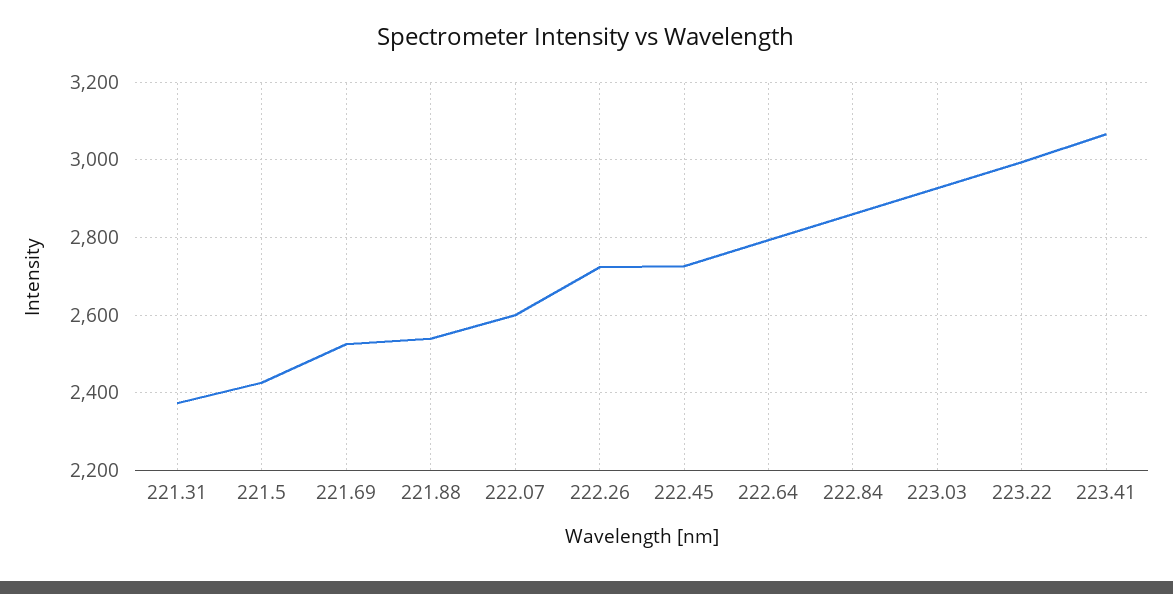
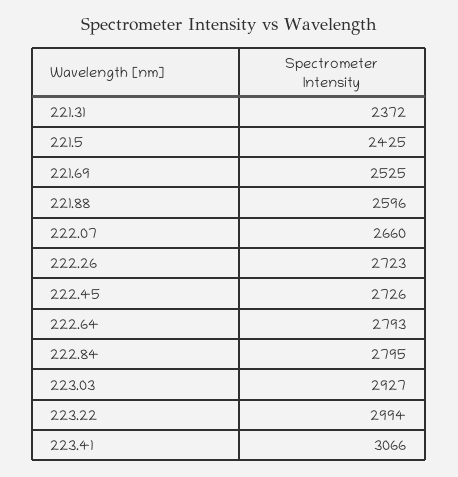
  {
    "221.31": 2372,
    "221.5": 2425,
    "221.69": 2525,
-   "221.88": 2540,
+   "221.88": 2596,
-   "222.07": 2600,
+   "222.07": 2660,
    "222.26": 2723,
    "222.45": 2726,
    "222.64": 2793,
-   "222.84": 2860,
+   "222.84": 2795,
    "223.03": 2927,
    "223.22": 2994,
    "223.41": 3066
  }

